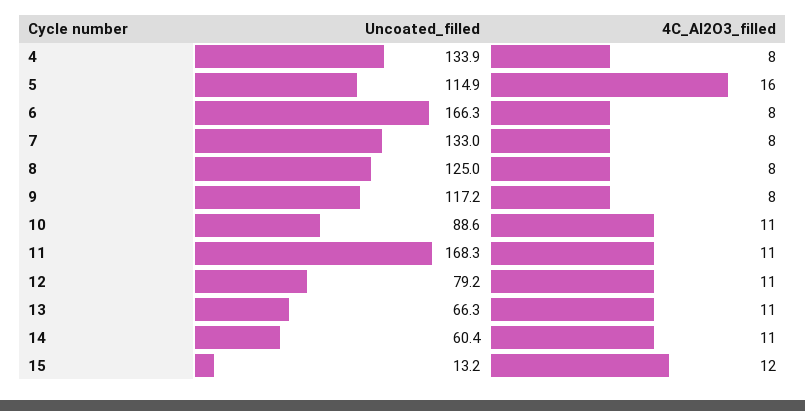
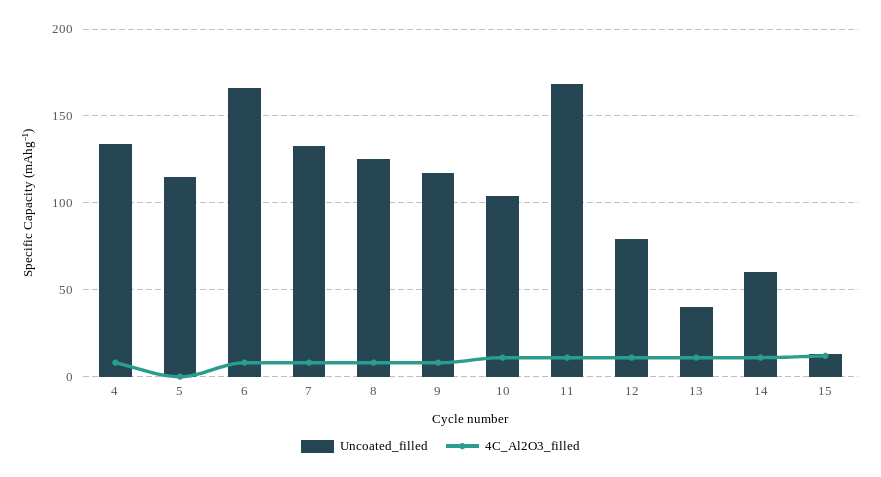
  {
    "Uncoated_filled": {
      "4": 133.9,
      "5": 114.9,
      "6": 166.3,
      "7": 133,
      "8": 125,
      "9": 117.2,
-     "10": 88.6,
+     "10": 105,
      "11": 168.3,
      "12": 79.2,
-     "13": 66.3,
+     "13": 40,
      "14": 60.4,
      "15": 13.2
    },
    "4C_Al2O3_filled": {
      "4": 8,
-     "5": 16,
+     "5": 0,
      "6": 8,
      "7": 8,
      "8": 8,
      "9": 8,
      "10": 11,
      "11": 11,
      "12": 11,
      "13": 11,
      "14": 11,
      "15": 12
    }
  }

